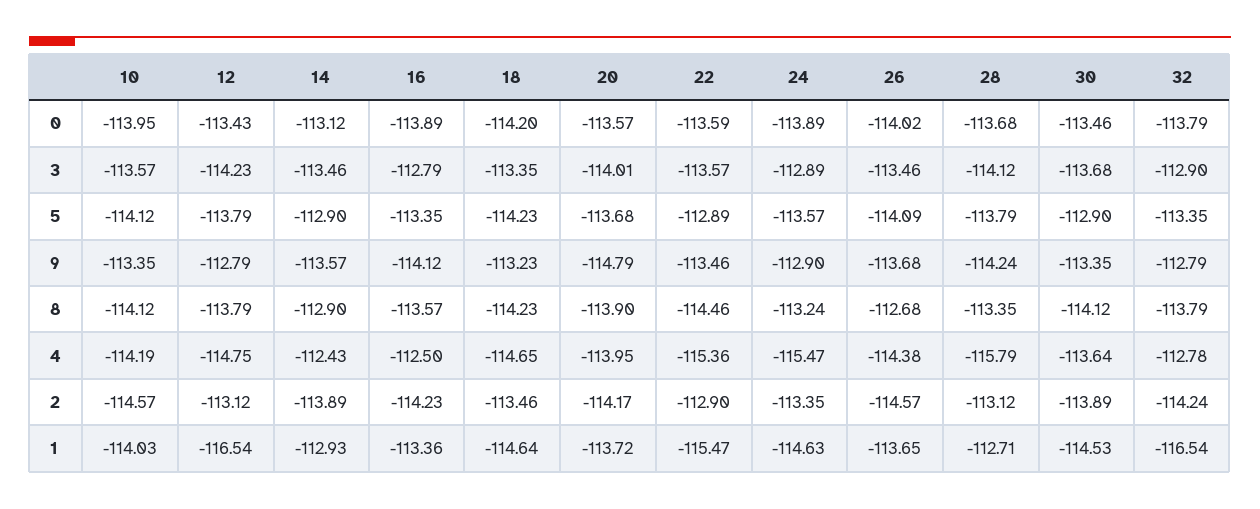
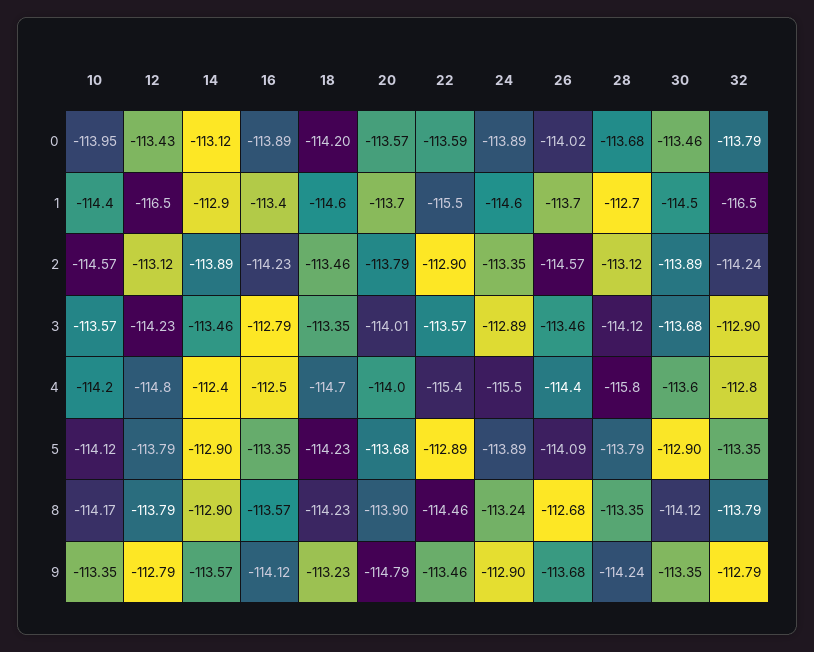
  {
    "10": {
      "0": -113.95,
      "3": -113.57,
      "5": -114.12,
      "9": -113.35,
-     "8": -114.12,
+     "8": -114.17,
      "4": -114.19,
      "2": -114.57,
-     "1": -114.03
+     "1": -114.4
    },
    "12": {
      "0": -113.43,
      "3": -114.23,
      "5": -113.79,
      "9": -112.79,
      "8": -113.79,
      "4": -114.75,
      "2": -113.12,
      "1": -116.54
    },
    "14": {
      "0": -113.12,
      "3": -113.46,
      "5": -112.9,
      "9": -113.57,
      "8": -112.9,
      "4": -112.43,
      "2": -113.89,
      "1": -112.93
    },
    "16": {
      "0": -113.89,
      "3": -112.79,
      "5": -113.35,
      "9": -114.12,
      "8": -113.57,
      "4": -112.5,
      "2": -114.23,
      "1": -113.36
    },
    "18": {
      "0": -114.2,
      "3": -113.35,
      "5": -114.23,
      "9": -113.23,
      "8": -114.23,
      "4": -114.65,
      "2": -113.46,
      "1": -114.64
    },
    "20": {
      "0": -113.57,
      "3": -114.01,
      "5": -113.68,
      "9": -114.79,
      "8": -113.9,
      "4": -113.95,
-     "2": -114.17,
+     "2": -113.79,
      "1": -113.72
    },
    "22": {
      "0": -113.59,
      "3": -113.57,
      "5": -112.89,
      "9": -113.46,
      "8": -114.46,
      "4": -115.36,
      "2": -112.9,
      "1": -115.47
    },
    "24": {
      "0": -113.89,
      "3": -112.89,
-     "5": -113.57,
+     "5": -113.89,
      "9": -112.9,
      "8": -113.24,
      "4": -115.47,
      "2": -113.35,
      "1": -114.63
    },
    "26": {
      "0": -114.02,
      "3": -113.46,
      "5": -114.09,
      "9": -113.68,
      "8": -112.68,
      "4": -114.38,
      "2": -114.57,
      "1": -113.65
    },
    "28": {
      "0": -113.68,
      "3": -114.12,
      "5": -113.79,
      "9": -114.24,
      "8": -113.35,
      "4": -115.79,
      "2": -113.12,
      "1": -112.71
    },
    "30": {
      "0": -113.46,
      "3": -113.68,
      "5": -112.9,
      "9": -113.35,
      "8": -114.12,
      "4": -113.64,
      "2": -113.89,
      "1": -114.53
    },
    "32": {
      "0": -113.79,
      "3": -112.9,
      "5": -113.35,
      "9": -112.79,
      "8": -113.79,
      "4": -112.78,
      "2": -114.24,
      "1": -116.54
    }
  }

